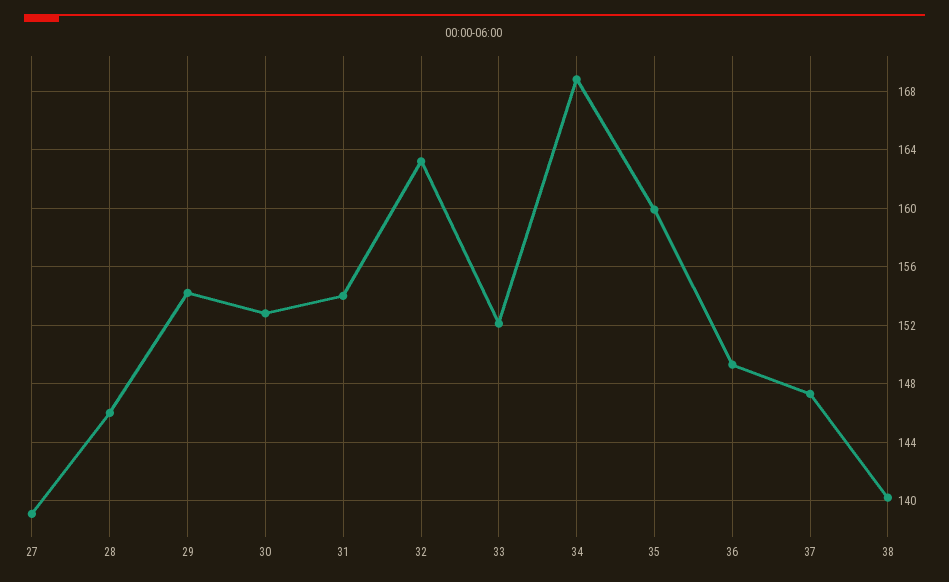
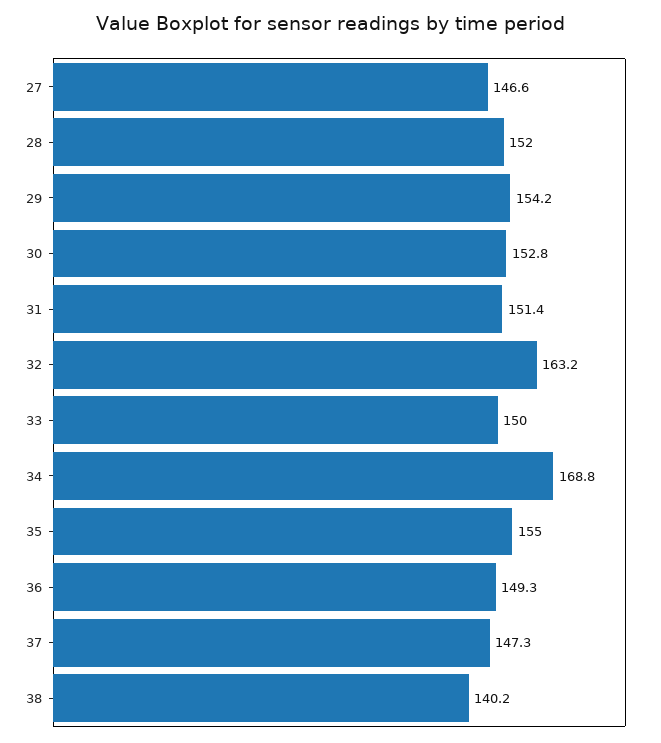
  {
-   "27": 139,
+   "27": 146.6,
-   "28": 146,
+   "28": 152,
    "29": 154.2,
    "30": 152.8,
-   "31": 154,
+   "31": 151.4,
    "32": 163.2,
-   "33": 152,
+   "33": 150,
    "34": 168.8,
-   "35": 160,
+   "35": 155,
    "36": 149.3,
    "37": 147.3,
    "38": 140.2
  }

